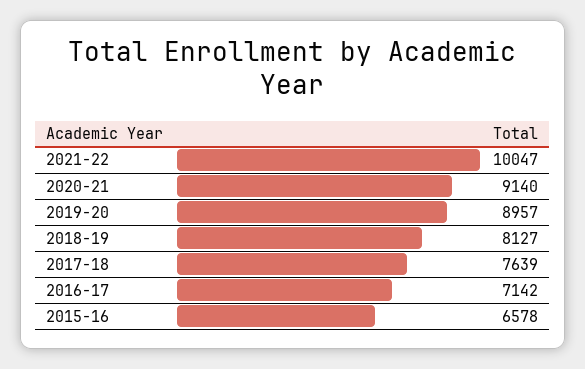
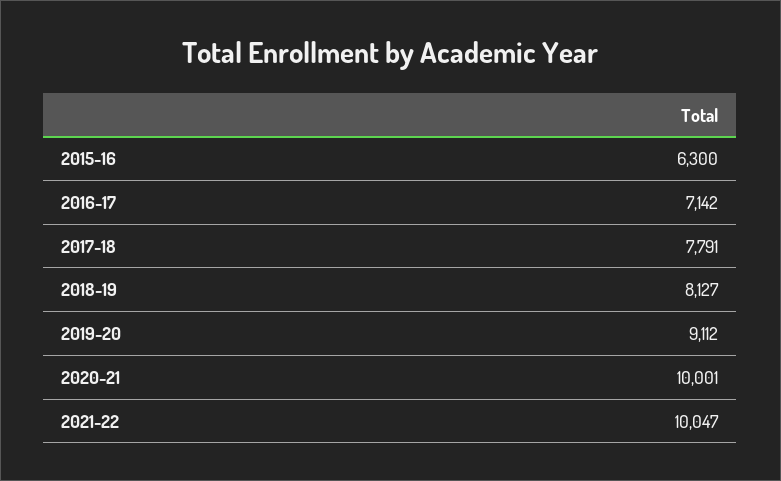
  {
    "2021-22": 10047,
-   "2020-21": 9140,
+   "2020-21": 10001,
-   "2019-20": 8957,
+   "2019-20": 9112,
    "2018-19": 8127,
-   "2017-18": 7639,
+   "2017-18": 7791,
    "2016-17": 7142,
-   "2015-16": 6578
+   "2015-16": 6300
  }

